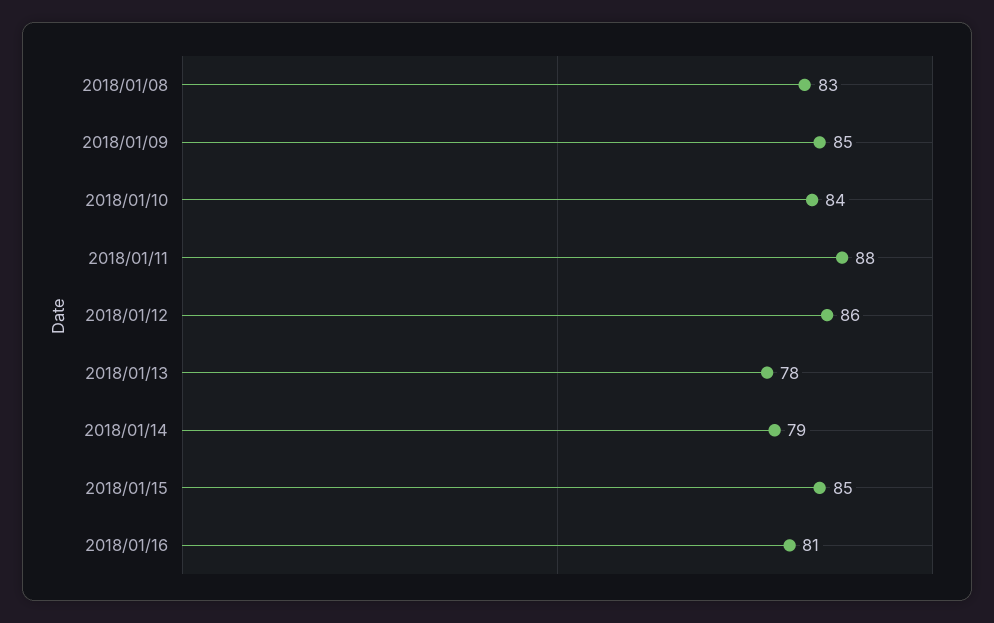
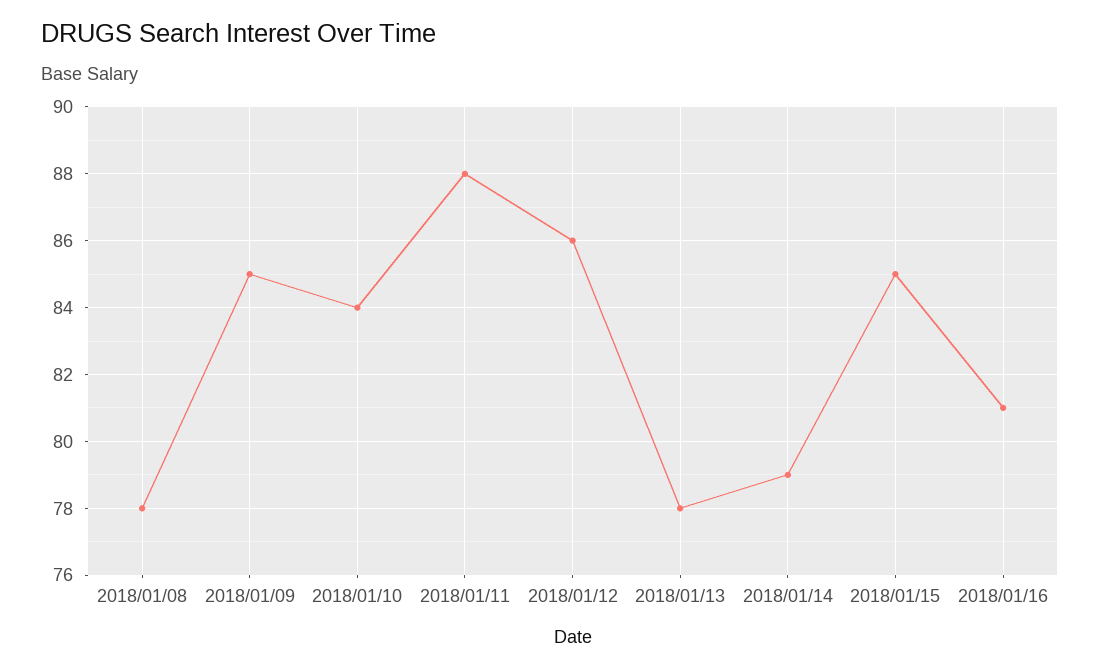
  {
-   "2018/01/08": 83,
+   "2018/01/08": 78,
    "2018/01/09": 85,
    "2018/01/10": 84,
    "2018/01/11": 88,
    "2018/01/12": 86,
    "2018/01/13": 78,
    "2018/01/14": 79,
    "2018/01/15": 85,
    "2018/01/16": 81
  }

